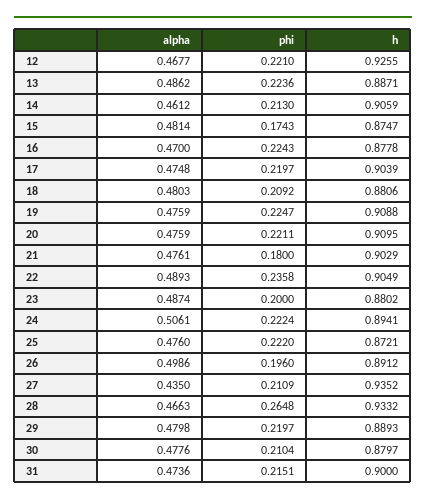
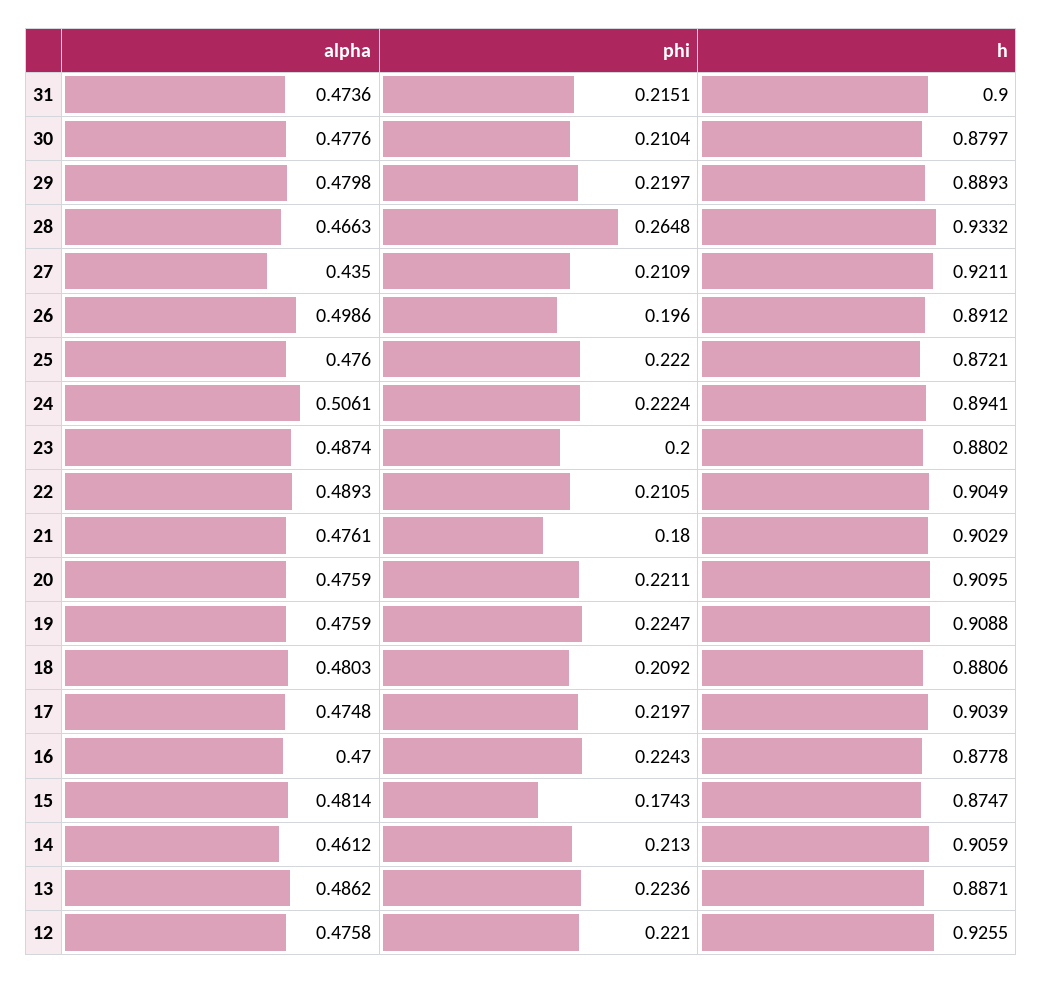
  {
    "alpha": {
-     "12": 0.4677,
+     "12": 0.4758,
      "13": 0.4862,
      "14": 0.4612,
      "15": 0.4814,
      "16": 0.47,
      "17": 0.4748,
      "18": 0.4803,
      "19": 0.4759,
      "20": 0.4759,
      "21": 0.4761,
      "22": 0.4893,
      "23": 0.4874,
      "24": 0.5061,
      "25": 0.476,
      "26": 0.4986,
      "27": 0.435,
      "28": 0.4663,
      "29": 0.4798,
      "30": 0.4776,
      "31": 0.4736
    },
    "phi": {
      "12": 0.221,
      "13": 0.2236,
      "14": 0.213,
      "15": 0.1743,
      "16": 0.2243,
      "17": 0.2197,
      "18": 0.2092,
      "19": 0.2247,
      "20": 0.2211,
      "21": 0.18,
-     "22": 0.2358,
+     "22": 0.2105,
      "23": 0.2,
      "24": 0.2224,
      "25": 0.222,
      "26": 0.196,
      "27": 0.2109,
      "28": 0.2648,
      "29": 0.2197,
      "30": 0.2104,
      "31": 0.2151
    },
    "h": {
      "12": 0.9255,
      "13": 0.8871,
      "14": 0.9059,
      "15": 0.8747,
      "16": 0.8778,
      "17": 0.9039,
      "18": 0.8806,
      "19": 0.9088,
      "20": 0.9095,
      "21": 0.9029,
      "22": 0.9049,
      "23": 0.8802,
      "24": 0.8941,
      "25": 0.8721,
      "26": 0.8912,
-     "27": 0.9352,
+     "27": 0.9211,
      "28": 0.9332,
      "29": 0.8893,
      "30": 0.8797,
      "31": 0.9
    }
  }

